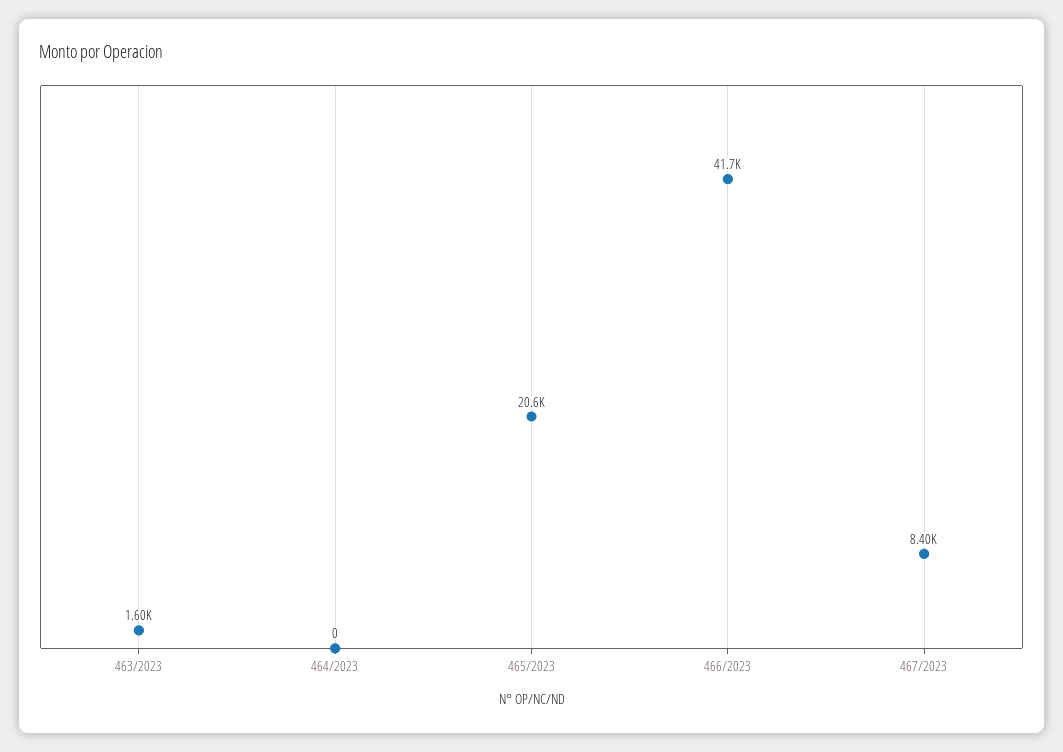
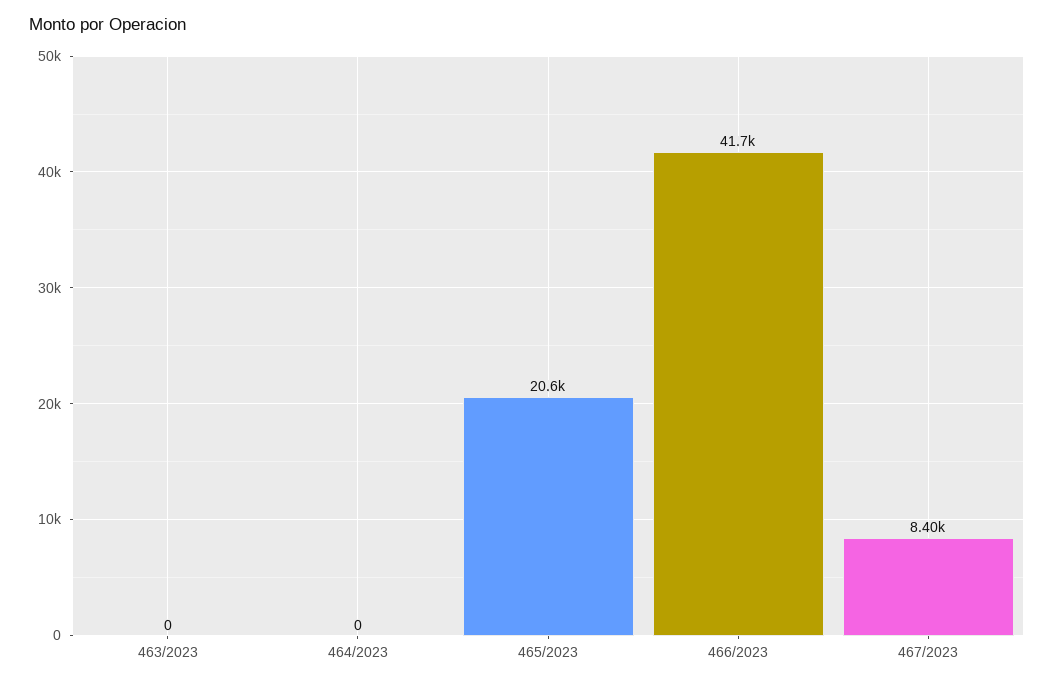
  {
-   "463/2023": 1600,
+   "463/2023": 0,
    "464/2023": 0,
    "465/2023": 20600,
    "466/2023": 41700,
    "467/2023": 8400
  }

